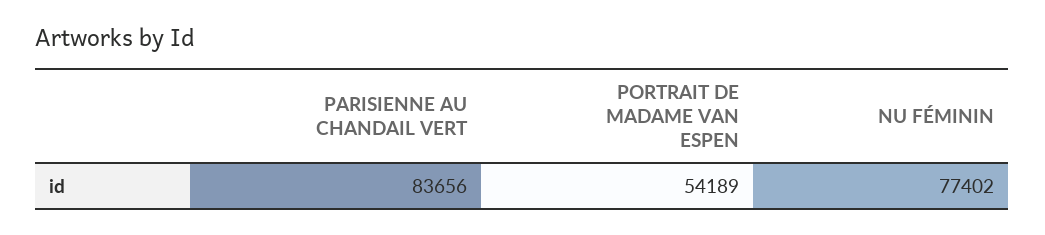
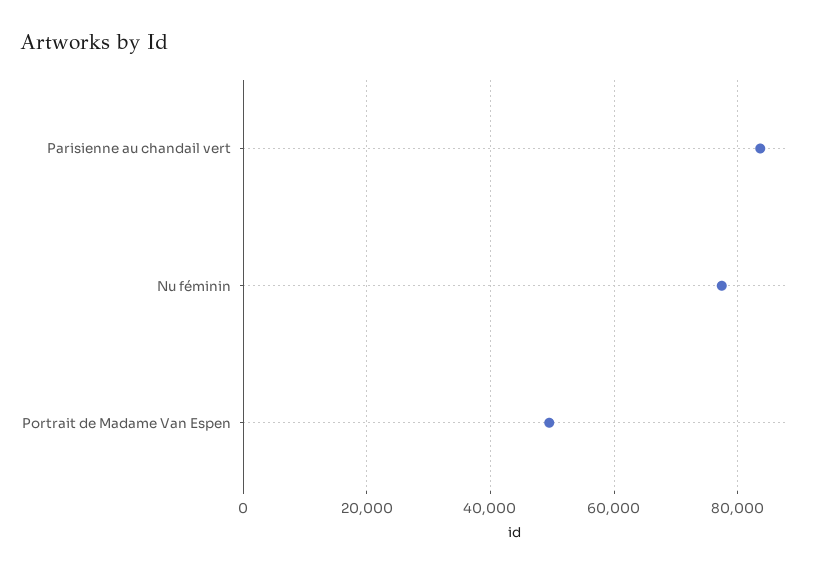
  {
    "PARISIENNE AU CHANDAIL VERT": 83656,
-   "PORTRAIT DE MADAME VAN ESPEN": 54189,
+   "PORTRAIT DE MADAME VAN ESPEN": 50000,
    "NU FÉMININ": 77402
  }

